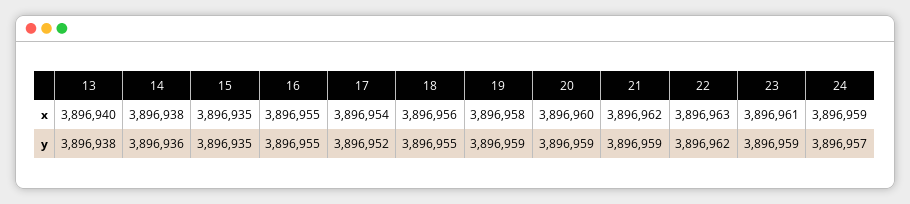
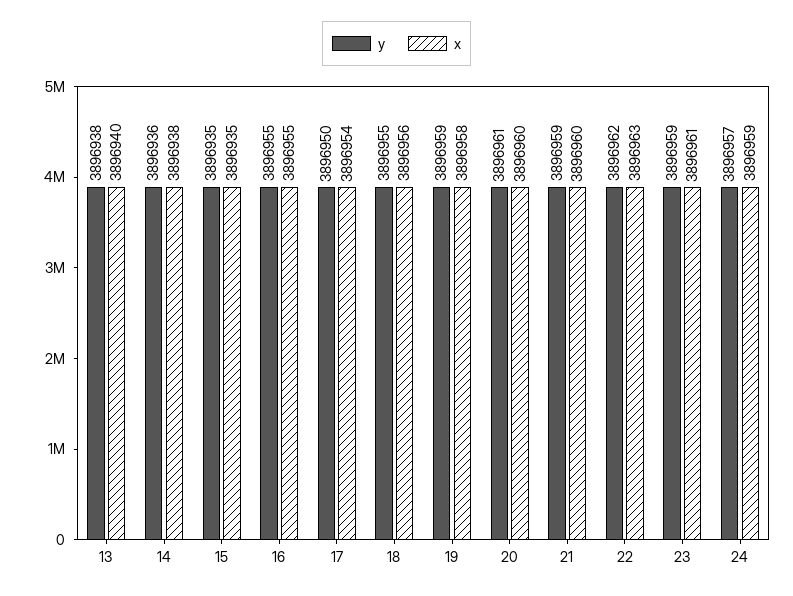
  {
    "x": {
      "13": 3896940,
      "14": 3896938,
      "15": 3896935,
      "16": 3896955,
      "17": 3896954,
      "18": 3896956,
      "19": 3896958,
      "20": 3896960,
-     "21": 3896962,
+     "21": 3896960,
      "22": 3896963,
      "23": 3896961,
      "24": 3896959
    },
    "y": {
      "13": 3896938,
      "14": 3896936,
      "15": 3896935,
      "16": 3896955,
-     "17": 3896952,
+     "17": 3896950,
      "18": 3896955,
      "19": 3896959,
-     "20": 3896959,
+     "20": 3896961,
      "21": 3896959,
      "22": 3896962,
      "23": 3896959,
      "24": 3896957
    }
  }

